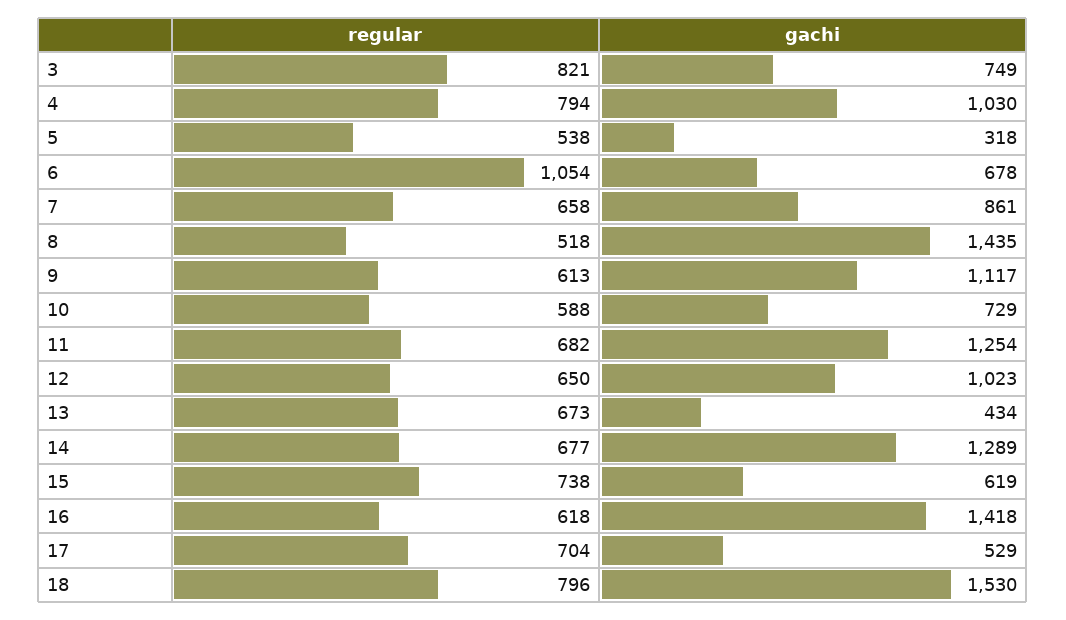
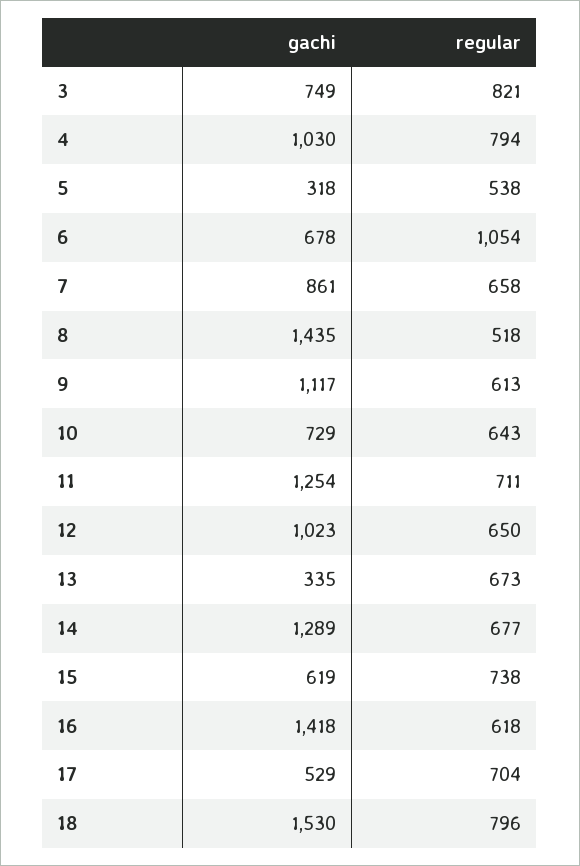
  {
    "regular": {
      "3": 821,
      "4": 794,
      "5": 538,
      "6": 1054,
      "7": 658,
      "8": 518,
      "9": 613,
-     "10": 588,
+     "10": 643,
-     "11": 682,
+     "11": 711,
      "12": 650,
      "13": 673,
      "14": 677,
      "15": 738,
      "16": 618,
      "17": 704,
      "18": 796
    },
    "gachi": {
      "3": 749,
      "4": 1030,
      "5": 318,
      "6": 678,
      "7": 861,
      "8": 1435,
      "9": 1117,
      "10": 729,
      "11": 1254,
      "12": 1023,
-     "13": 434,
+     "13": 335,
      "14": 1289,
      "15": 619,
      "16": 1418,
      "17": 529,
      "18": 1530
    }
  }

